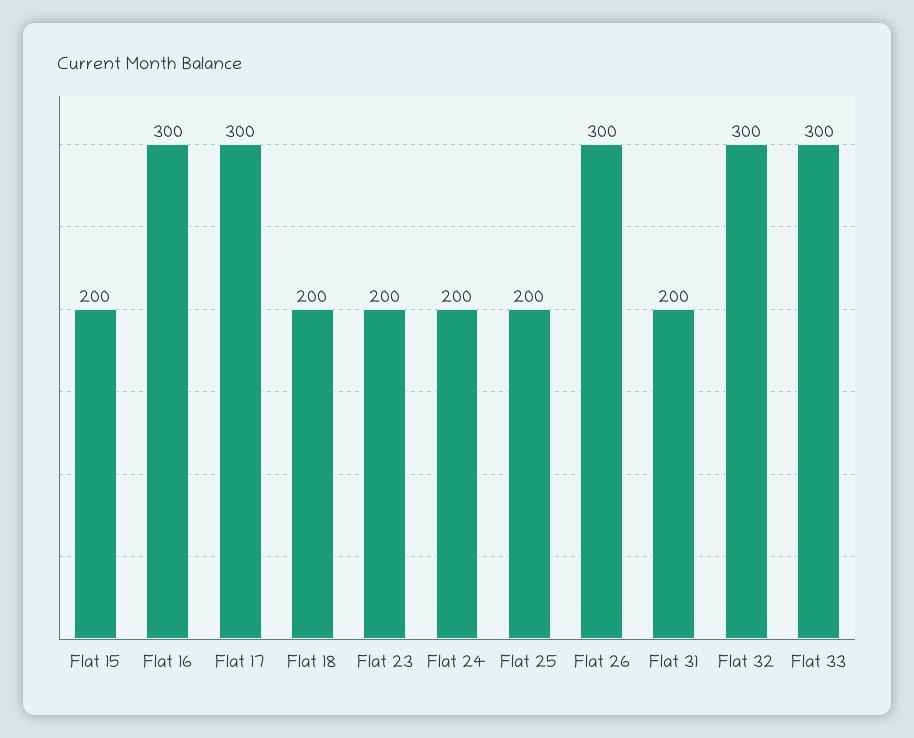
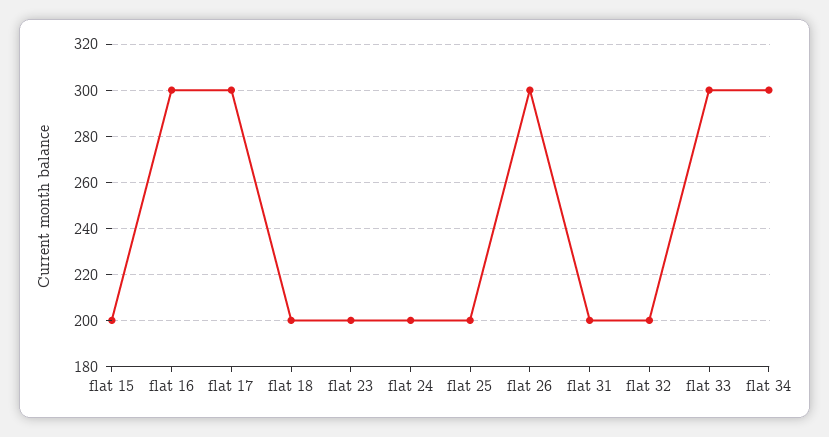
  {
    "Flat 15": 200,
    "Flat 16": 300,
    "Flat 17": 300,
    "Flat 18": 200,
    "Flat 23": 200,
    "Flat 24": 200,
    "Flat 25": 200,
    "Flat 26": 300,
    "Flat 31": 200,
-   "Flat 32": 300,
+   "Flat 32": 200,
-   "Flat 33": 300
+   "Flat 33": 300,
+   "flat 34": 300
  }

